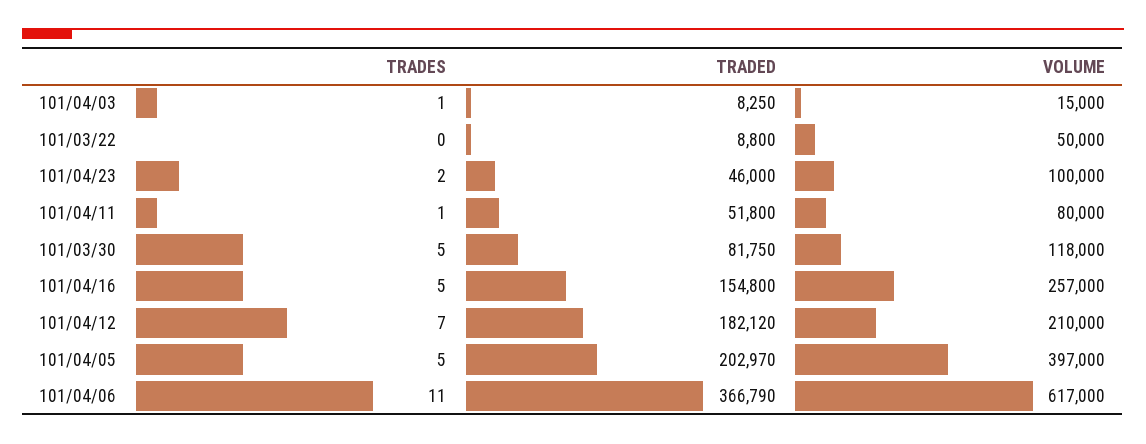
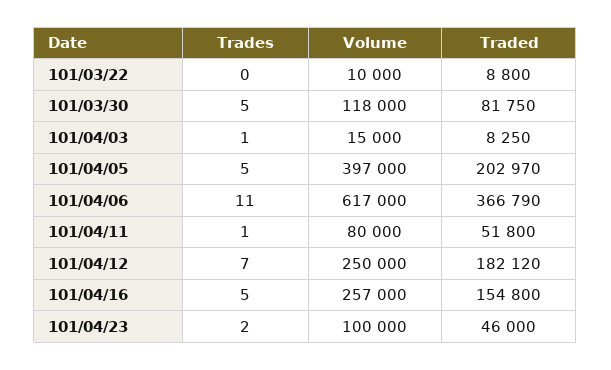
  {
    "TRADES": {
      "101/04/03": 1,
      "101/03/22": 0,
      "101/04/23": 2,
      "101/04/11": 1,
      "101/03/30": 5,
      "101/04/16": 5,
      "101/04/12": 7,
      "101/04/05": 5,
      "101/04/06": 11
    },
    "TRADED": {
      "101/04/03": 8250,
      "101/03/22": 8800,
      "101/04/23": 46000,
      "101/04/11": 51800,
      "101/03/30": 81750,
      "101/04/16": 154800,
      "101/04/12": 182120,
      "101/04/05": 202970,
      "101/04/06": 366790
    },
    "VOLUME": {
      "101/04/03": 15000,
-     "101/03/22": 50000,
+     "101/03/22": 10000,
      "101/04/23": 100000,
      "101/04/11": 80000,
      "101/03/30": 118000,
      "101/04/16": 257000,
-     "101/04/12": 210000,
+     "101/04/12": 250000,
      "101/04/05": 397000,
      "101/04/06": 617000
    }
  }

